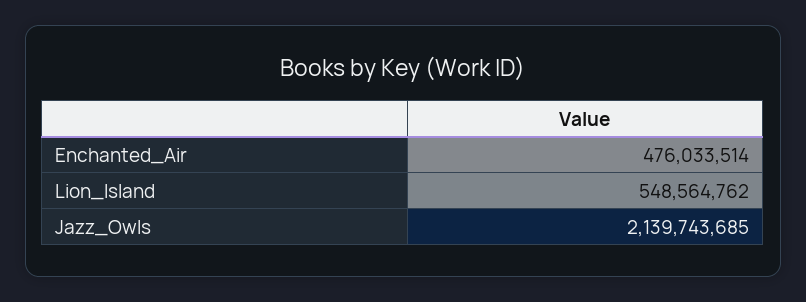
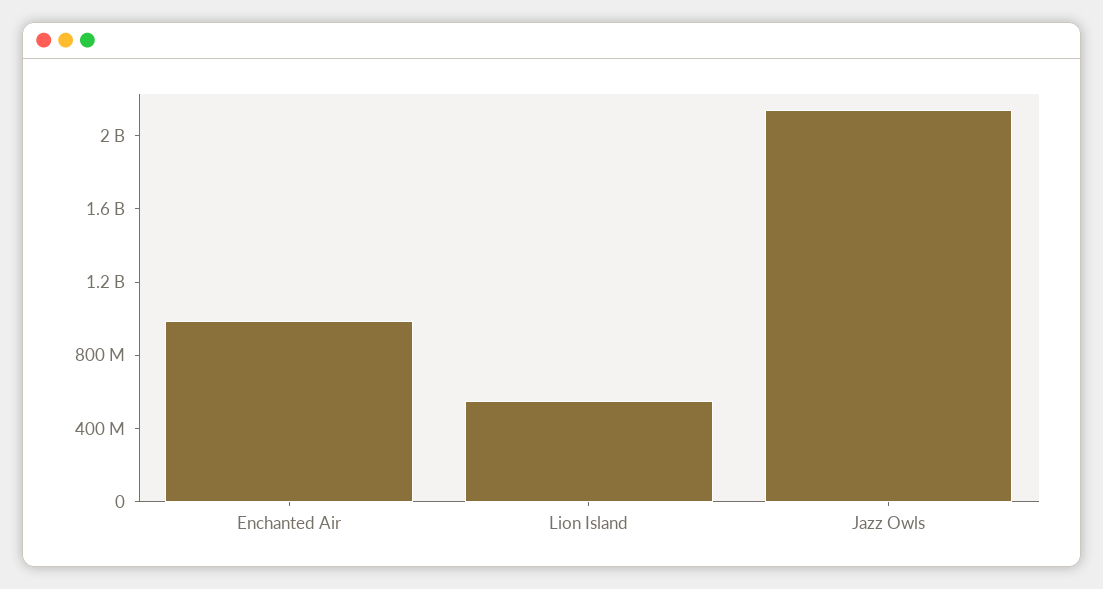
  {
-   "Enchanted_Air": 476033514,
+   "Enchanted_Air": 1000000000,
    "Lion_Island": 548564762,
    "Jazz_Owls": 2139743685
  }

